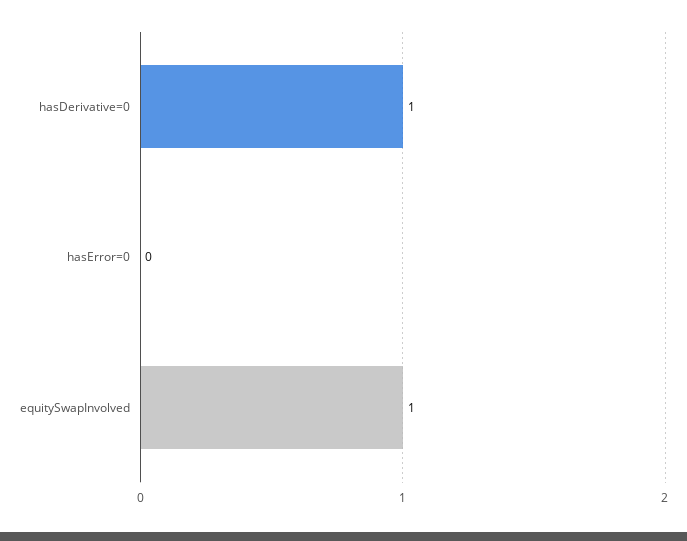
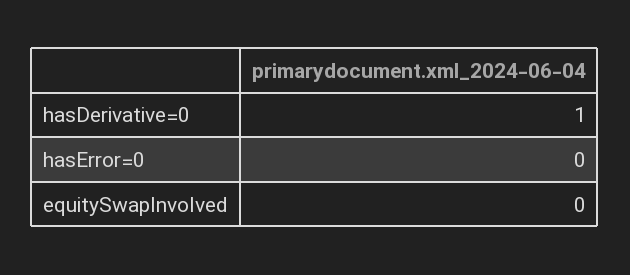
  {
    "hasDerivative=0": 1,
    "hasError=0": 0,
-   "equitySwapInvolved": 1
+   "equitySwapInvolved": 0
  }

